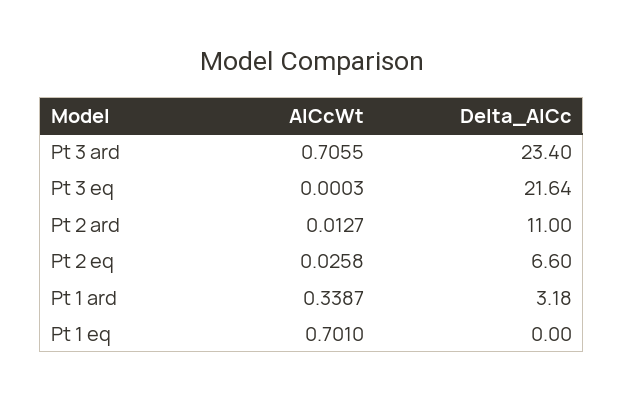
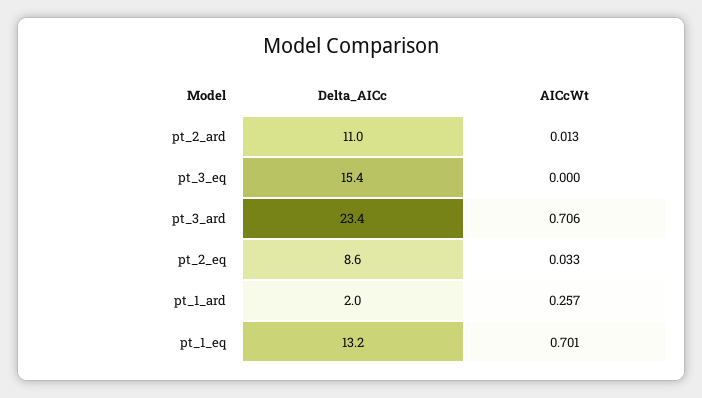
  {
    "AICcWt": {
      "Pt 3 ard": 0.7055,
      "Pt 3 eq": 0.0003,
      "Pt 2 ard": 0.0127,
-     "Pt 2 eq": 0.0258,
+     "Pt 2 eq": 0.033,
-     "Pt 1 ard": 0.3387,
+     "Pt 1 ard": 0.257,
      "Pt 1 eq": 0.701
    },
    "Delta_AICc": {
      "Pt 3 ard": 23.4,
-     "Pt 3 eq": 21.64,
+     "Pt 3 eq": 15.4,
      "Pt 2 ard": 11,
-     "Pt 2 eq": 6.6,
+     "Pt 2 eq": 8.6,
-     "Pt 1 ard": 3.18,
+     "Pt 1 ard": 2,
-     "Pt 1 eq": 0
+     "Pt 1 eq": 13.2
    }
  }

